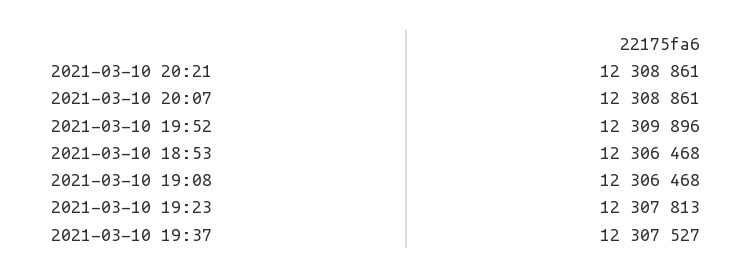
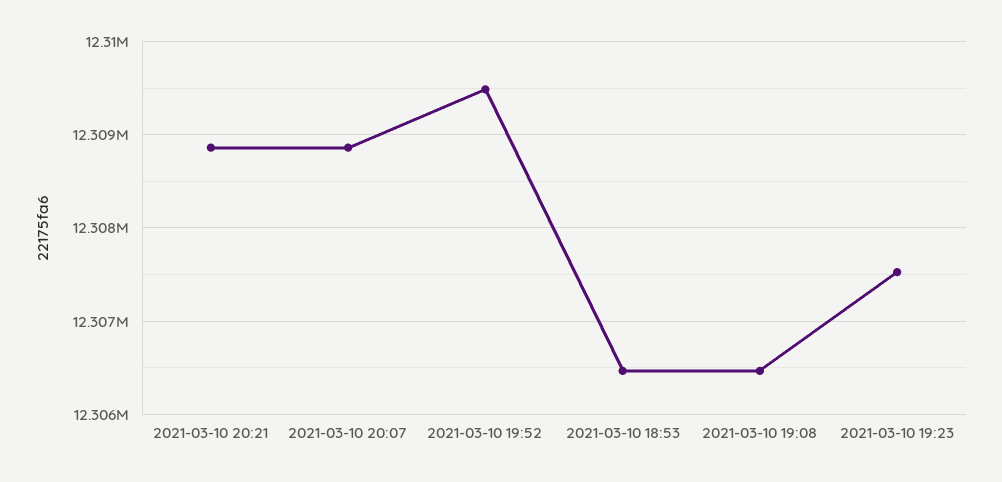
  {
    "2021-03-10 20:21": 12308861,
    "2021-03-10 20:07": 12308861,
-   "2021-03-10 19:52": 12309896,
+   "2021-03-10 19:52": 12309500,
    "2021-03-10 18:53": 12306468,
    "2021-03-10 19:08": 12306468,
-   "2021-03-10 19:23": 12307813,
+   "2021-03-10 19:23": 12307500
-   "2021-03-10 19:37": 12307527
  }

